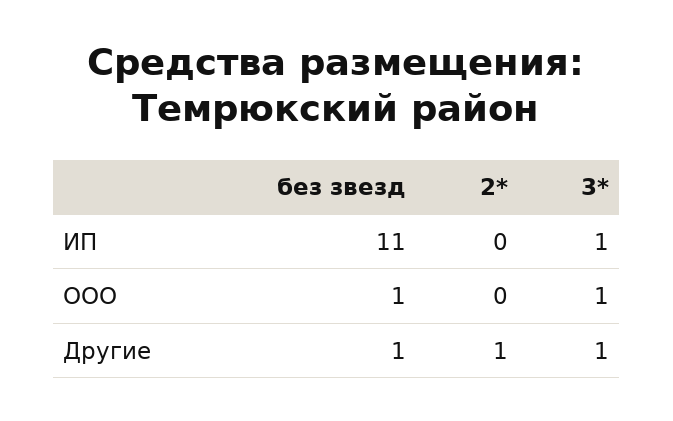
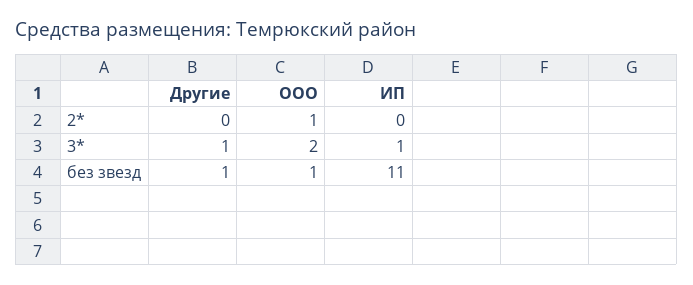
  {
    "без звезд": {
      "ИП": 11,
      "ООО": 1,
      "Другие": 1
    },
    "2*": {
      "ИП": 0,
-     "ООО": 0,
+     "ООО": 1,
-     "Другие": 1
+     "Другие": 0
    },
    "3*": {
      "ИП": 1,
-     "ООО": 1,
+     "ООО": 2,
      "Другие": 1
    }
  }

